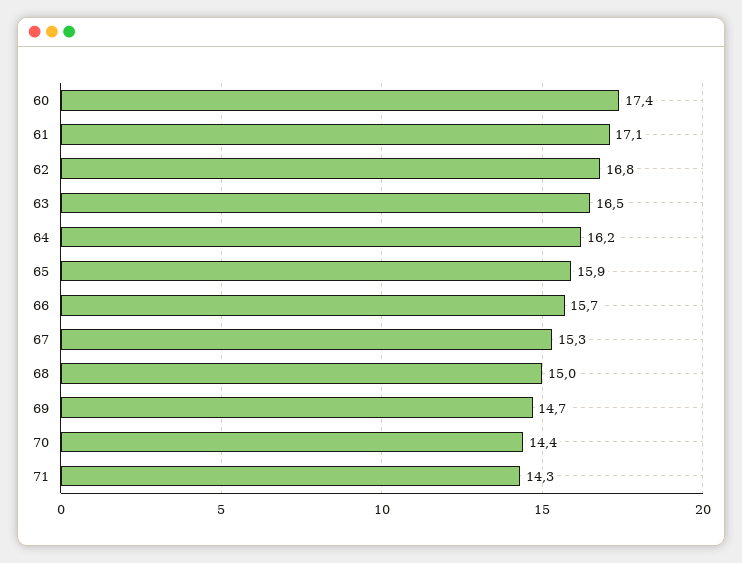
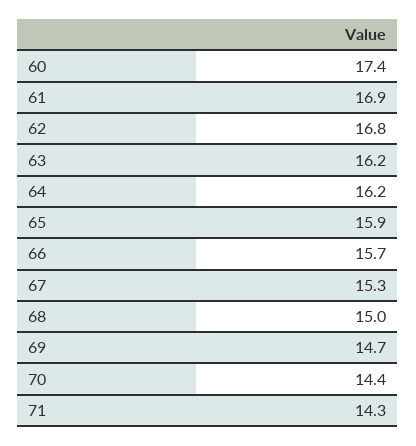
  {
    "60": 17.4,
-   "61": 17.1,
+   "61": 16.9,
    "62": 16.8,
-   "63": 16.5,
+   "63": 16.2,
    "64": 16.2,
    "65": 15.9,
    "66": 15.7,
    "67": 15.3,
    "68": 15,
    "69": 14.7,
    "70": 14.4,
    "71": 14.3
  }

